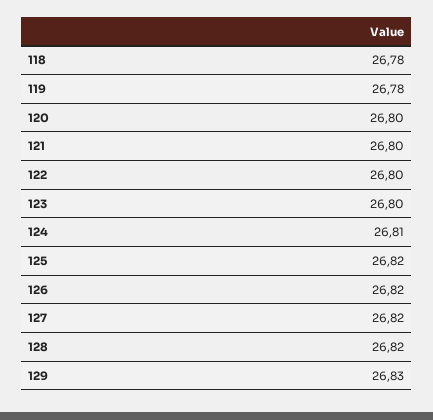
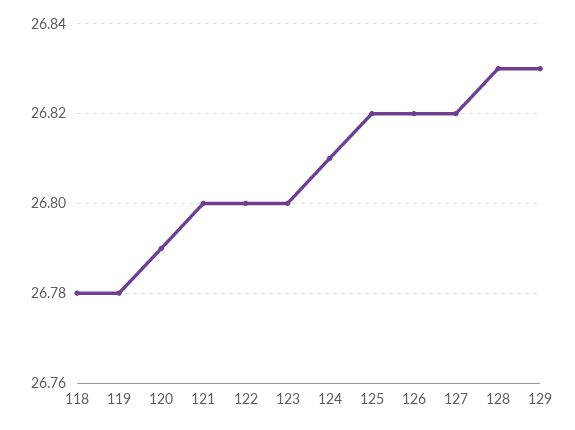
  {
    "118": 26.78,
    "119": 26.78,
-   "120": 26.8,
+   "120": 26.79,
    "121": 26.8,
    "122": 26.8,
    "123": 26.8,
    "124": 26.81,
    "125": 26.82,
    "126": 26.82,
    "127": 26.82,
-   "128": 26.82,
+   "128": 26.83,
    "129": 26.83
  }

